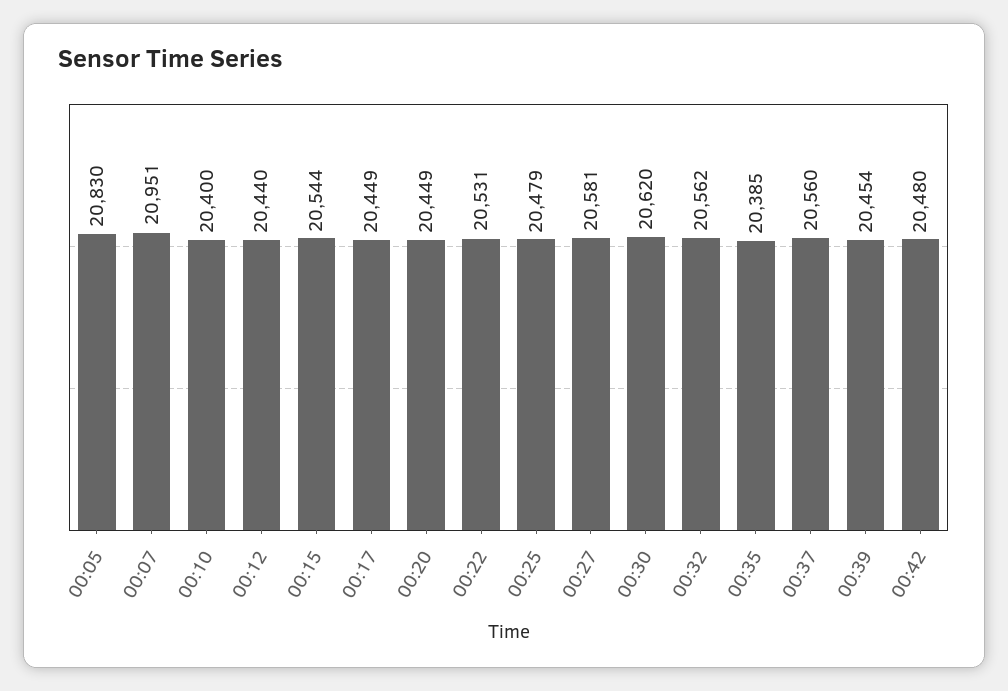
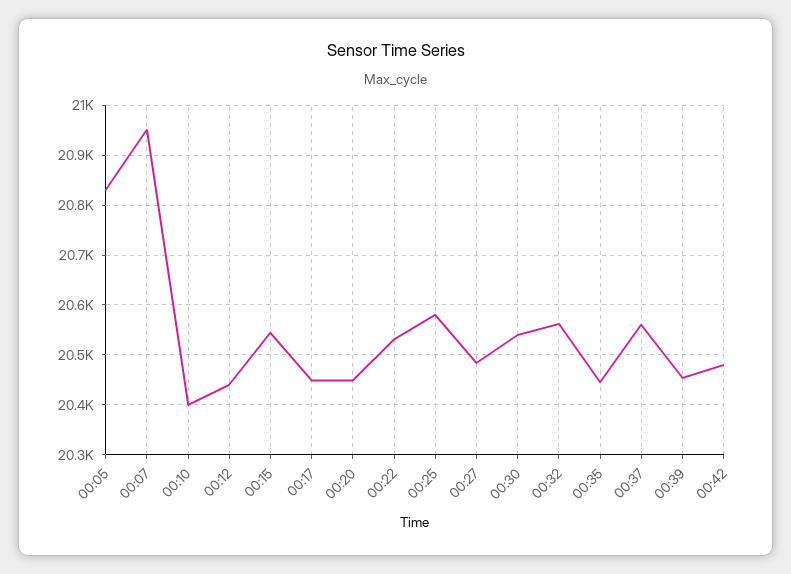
  {
    "00:05": 20830,
    "00:07": 20951,
    "00:10": 20400,
    "00:12": 20440,
    "00:15": 20544,
    "00:17": 20449,
    "00:20": 20449,
    "00:22": 20531,
-   "00:25": 20479,
+   "00:25": 20580,
-   "00:27": 20581,
+   "00:27": 20480,
-   "00:30": 20620,
+   "00:30": 20540,
    "00:32": 20562,
-   "00:35": 20385,
+   "00:35": 20440,
    "00:37": 20560,
    "00:39": 20454,
    "00:42": 20480
  }

